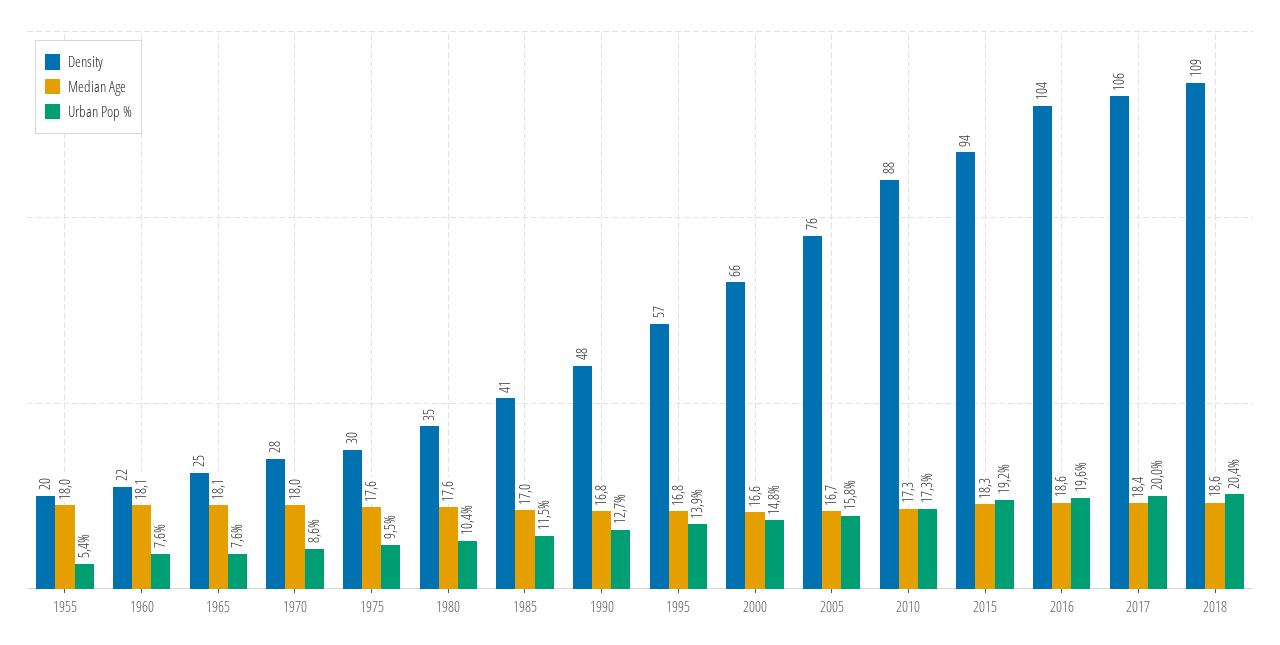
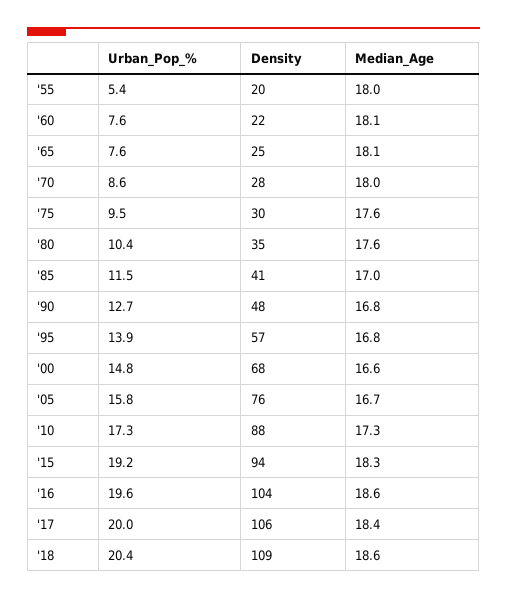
  {
    "Density": {
      "1955": 20,
      "1960": 22,
      "1965": 25,
      "1970": 28,
      "1975": 30,
      "1980": 35,
      "1985": 41,
      "1990": 48,
      "1995": 57,
-     "2000": 66,
+     "2000": 68,
      "2005": 76,
      "2010": 88,
      "2015": 94,
      "2016": 104,
      "2017": 106,
      "2018": 109
    },
    "Median Age": {
      "1955": 18,
      "1960": 18.1,
      "1965": 18.1,
      "1970": 18,
      "1975": 17.6,
      "1980": 17.6,
      "1985": 17,
      "1990": 16.8,
      "1995": 16.8,
      "2000": 16.6,
      "2005": 16.7,
      "2010": 17.3,
      "2015": 18.3,
      "2016": 18.6,
      "2017": 18.4,
      "2018": 18.6
    },
    "Urban Pop %": {
      "1955": 5.4,
      "1960": 7.6,
      "1965": 7.6,
      "1970": 8.6,
      "1975": 9.5,
      "1980": 10.4,
      "1985": 11.5,
      "1990": 12.7,
      "1995": 13.9,
      "2000": 14.8,
      "2005": 15.8,
      "2010": 17.3,
      "2015": 19.2,
      "2016": 19.6,
      "2017": 20,
      "2018": 20.4
    }
  }

